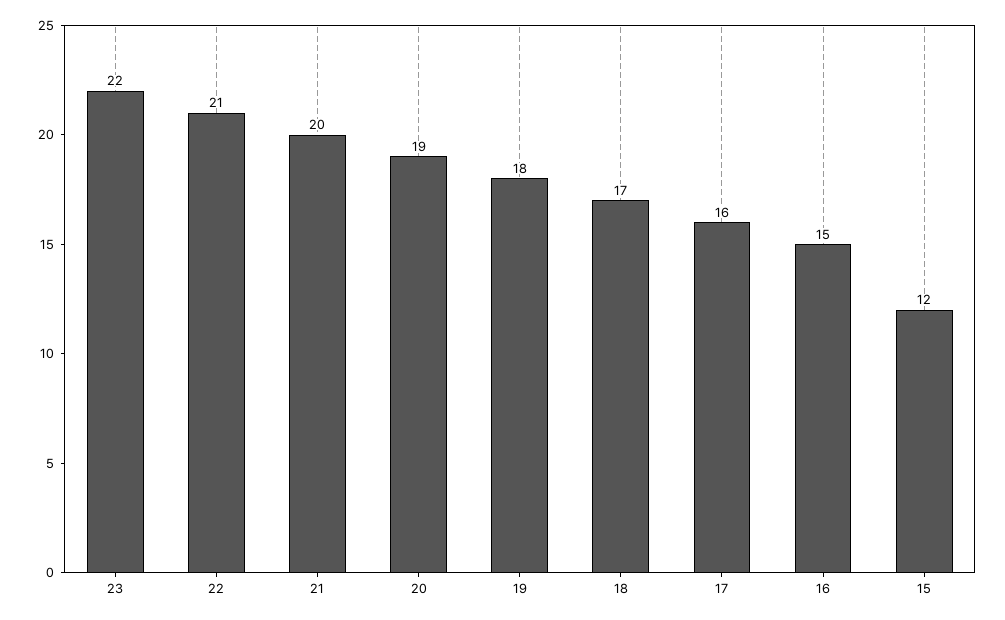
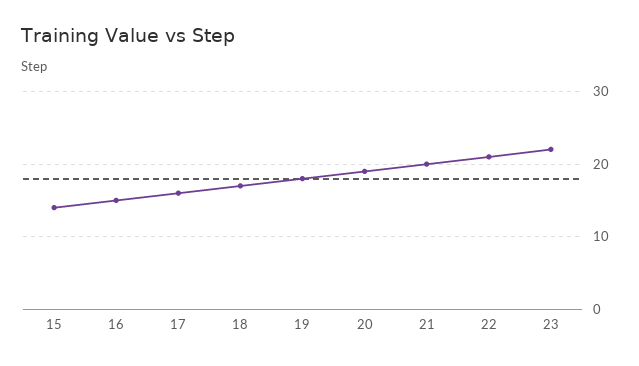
  {
    "23": 22,
    "22": 21,
    "21": 20,
    "20": 19,
    "19": 18,
    "18": 17,
    "17": 16,
    "16": 15,
-   "15": 12
+   "15": 14
  }

